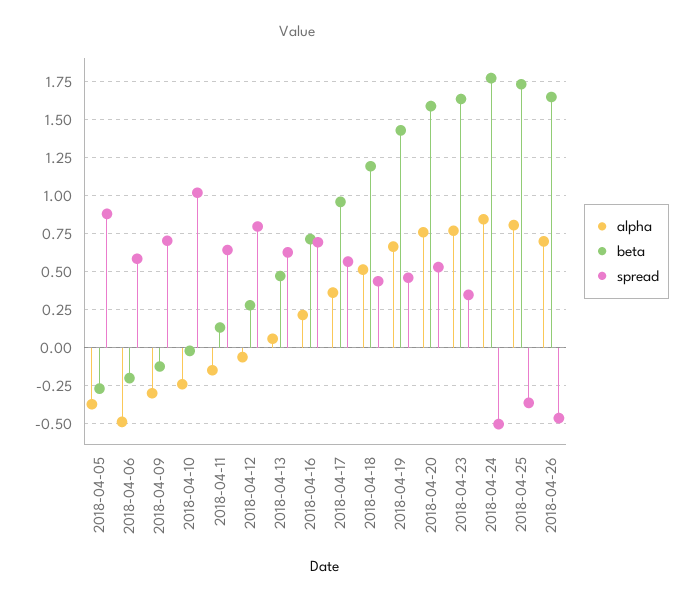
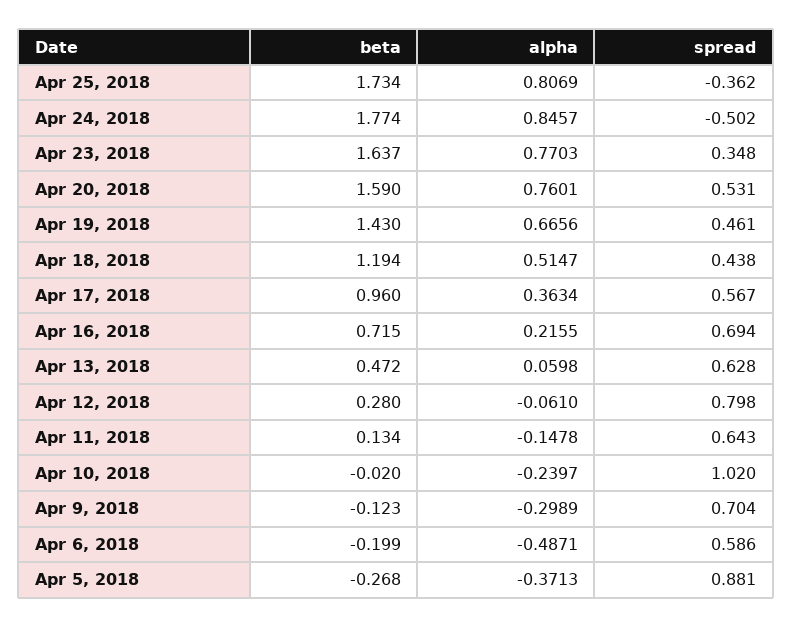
  {
    "alpha": {
      "2018-04-05": -0.3713,
      "2018-04-06": -0.4871,
      "2018-04-09": -0.2989,
      "2018-04-10": -0.2397,
      "2018-04-11": -0.1478,
      "2018-04-12": -0.061,
      "2018-04-13": 0.0598,
      "2018-04-16": 0.2155,
      "2018-04-17": 0.3634,
      "2018-04-18": 0.5147,
      "2018-04-19": 0.6656,
      "2018-04-20": 0.7601,
      "2018-04-23": 0.7703,
      "2018-04-24": 0.8457,
-     "2018-04-25": 0.8069,
+     "2018-04-25": 0.8069
-     "2018-04-26": 0.7
    },
    "beta": {
      "2018-04-05": -0.268,
      "2018-04-06": -0.199,
      "2018-04-09": -0.123,
      "2018-04-10": -0.02,
      "2018-04-11": 0.134,
      "2018-04-12": 0.28,
      "2018-04-13": 0.472,
      "2018-04-16": 0.715,
      "2018-04-17": 0.96,
      "2018-04-18": 1.194,
      "2018-04-19": 1.43,
      "2018-04-20": 1.59,
      "2018-04-23": 1.637,
      "2018-04-24": 1.774,
-     "2018-04-25": 1.734,
+     "2018-04-25": 1.734
-     "2018-04-26": 1.65
    },
    "spread": {
      "2018-04-05": 0.881,
      "2018-04-06": 0.586,
      "2018-04-09": 0.704,
      "2018-04-10": 1.02,
      "2018-04-11": 0.643,
      "2018-04-12": 0.798,
      "2018-04-13": 0.628,
      "2018-04-16": 0.694,
      "2018-04-17": 0.567,
      "2018-04-18": 0.438,
      "2018-04-19": 0.461,
      "2018-04-20": 0.531,
      "2018-04-23": 0.348,
      "2018-04-24": -0.502,
-     "2018-04-25": -0.362,
+     "2018-04-25": -0.362
-     "2018-04-26": -0.45
    }
  }

